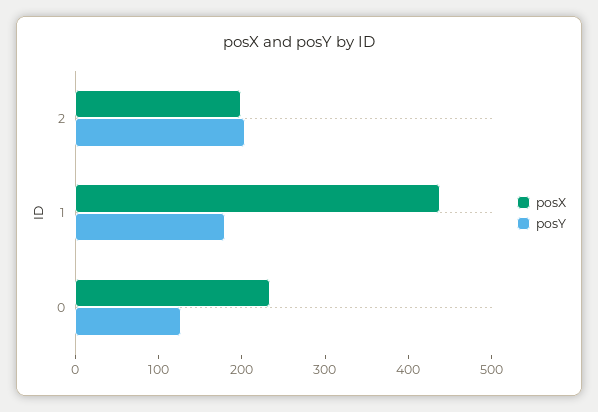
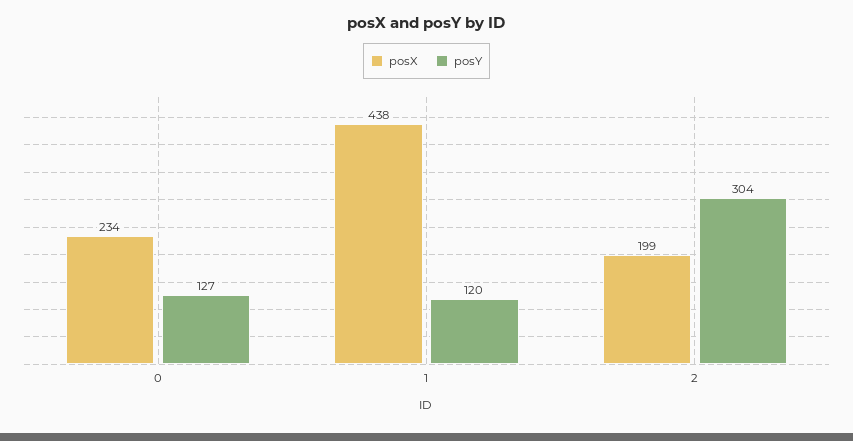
  {
    "posX": {
      "2": 199,
      "1": 438,
      "0": 234
    },
    "posY": {
-     "2": 200,
+     "2": 304,
-     "1": 180,
+     "1": 120,
      "0": 127
    }
  }

